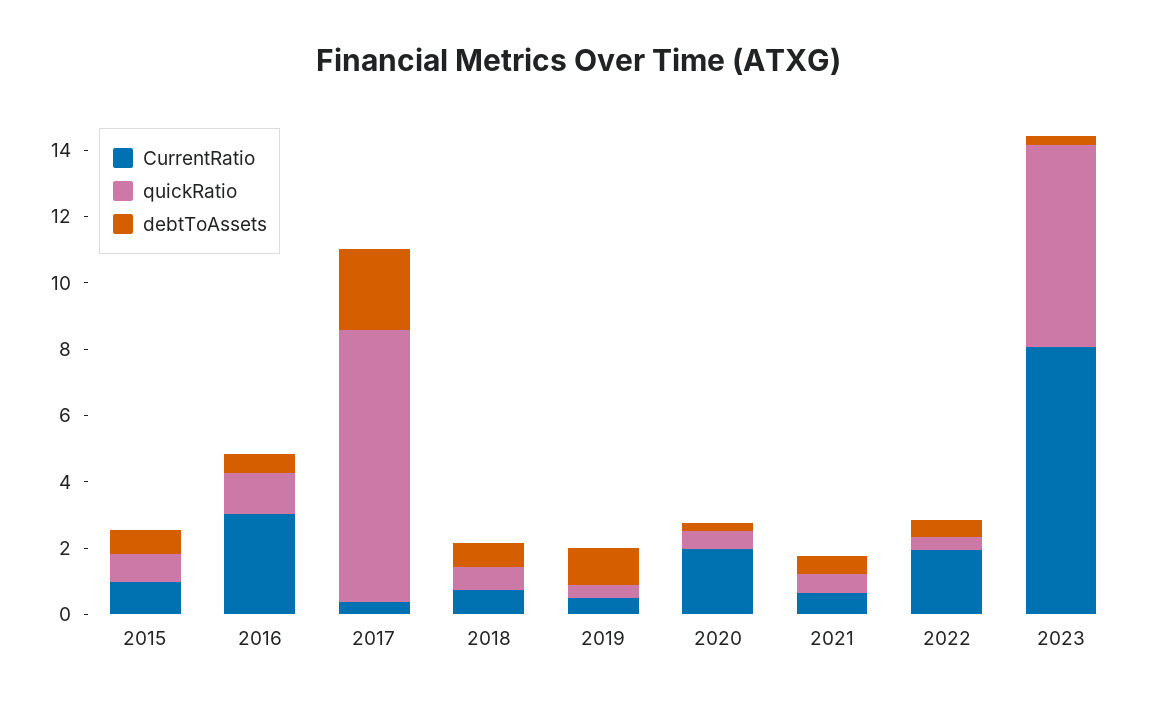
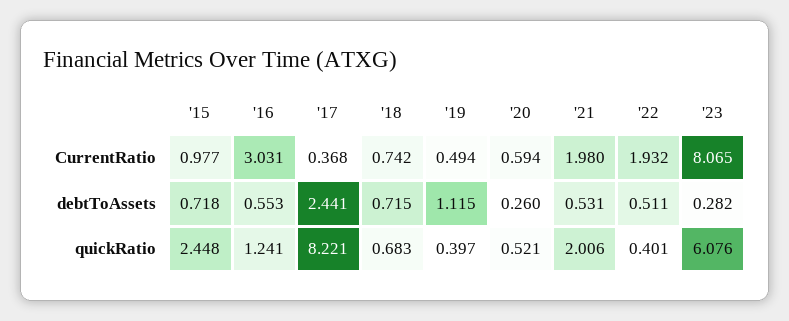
  {
    "CurrentRatio": {
      "2015": 0.977,
      "2016": 3.031,
      "2017": 0.368,
      "2018": 0.742,
      "2019": 0.494,
-     "2020": 2,
+     "2020": 0.594,
-     "2021": 0.5,
+     "2021": 1.98,
      "2022": 1.932,
      "2023": 8.065
    },
    "quickRatio": {
-     "2015": 1,
+     "2015": 2.448,
      "2016": 1.241,
      "2017": 8.221,
      "2018": 0.683,
      "2019": 0.397,
      "2020": 0.521,
-     "2021": 0.5,
+     "2021": 2.006,
      "2022": 0.401,
      "2023": 6.076
    },
    "debtToAssets": {
      "2015": 0.718,
      "2016": 0.553,
      "2017": 2.441,
      "2018": 0.715,
      "2019": 1.115,
      "2020": 0.26,
      "2021": 0.531,
      "2022": 0.511,
      "2023": 0.282
    }
  }

